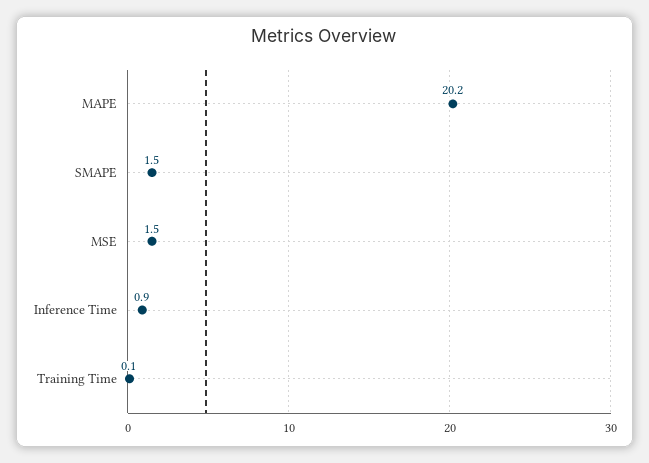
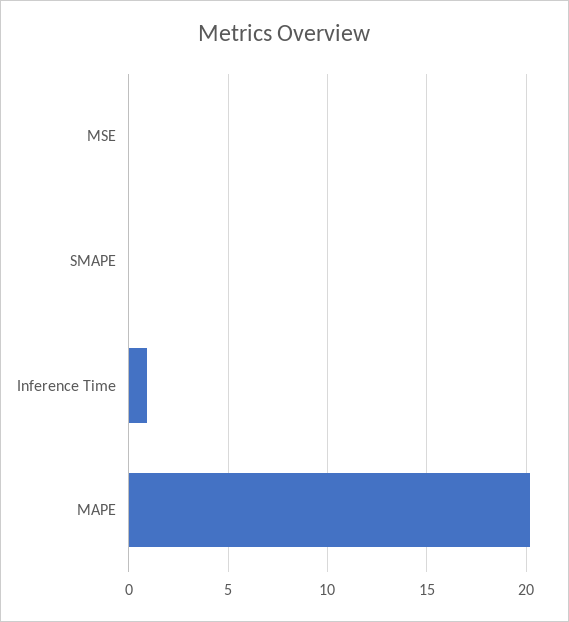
  {
    "MAPE": 20.2,
-   "SMAPE": 1.5,
+   "SMAPE": 0,
-   "MSE": 1.5,
+   "MSE": 0,
-   "Inference Time": 0.9,
+   "Inference Time": 0.9
-   "Training Time": 0.1
  }

